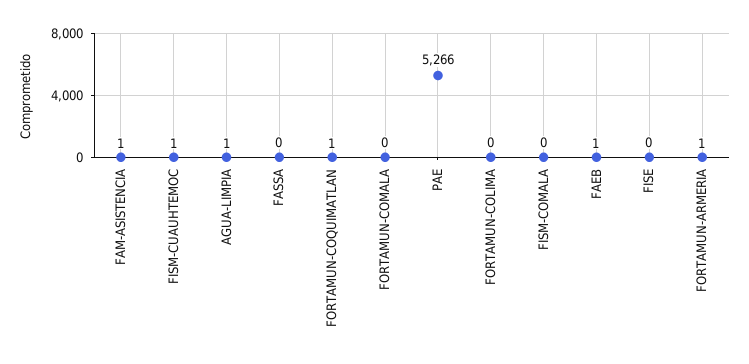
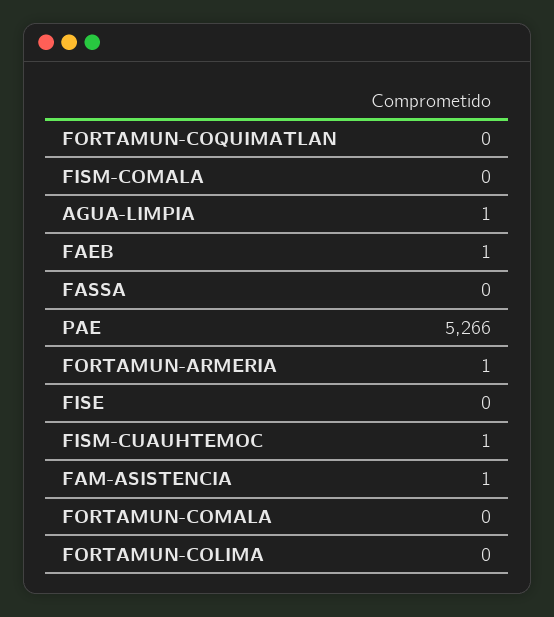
  {
    "FAM-ASISTENCIA": 1,
    "FISM-CUAUHTEMOC": 1,
    "AGUA-LIMPIA": 1,
    "FASSA": 0,
-   "FORTAMUN-COQUIMATLAN": 1,
+   "FORTAMUN-COQUIMATLAN": 0,
    "FORTAMUN-COMALA": 0,
    "PAE": 5266,
    "FORTAMUN-COLIMA": 0,
    "FISM-COMALA": 0,
    "FAEB": 1,
    "FISE": 0,
    "FORTAMUN-ARMERIA": 1
  }

